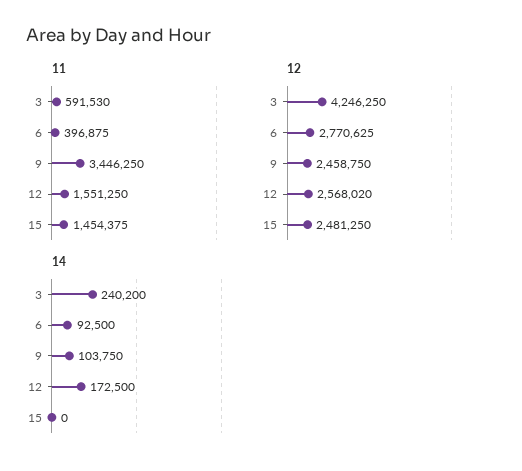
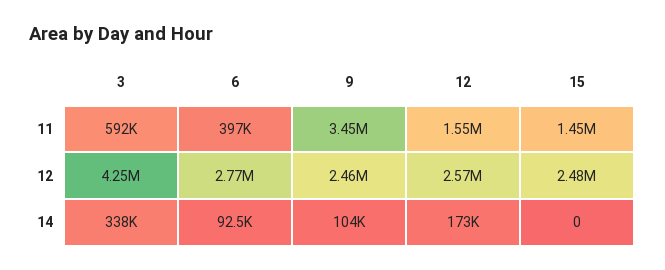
  {
    "11": {
      "3": 591530,
      "6": 396875,
      "9": 3446250,
      "12": 1551250,
      "15": 1454375
    },
    "12": {
      "3": 4246250,
      "6": 2770625,
      "9": 2458750,
      "12": 2568020,
      "15": 2481250
    },
    "14": {
-     "3": 240200,
+     "3": 338000,
      "6": 92500,
      "9": 103750,
      "12": 172500,
      "15": 0
    }
  }

